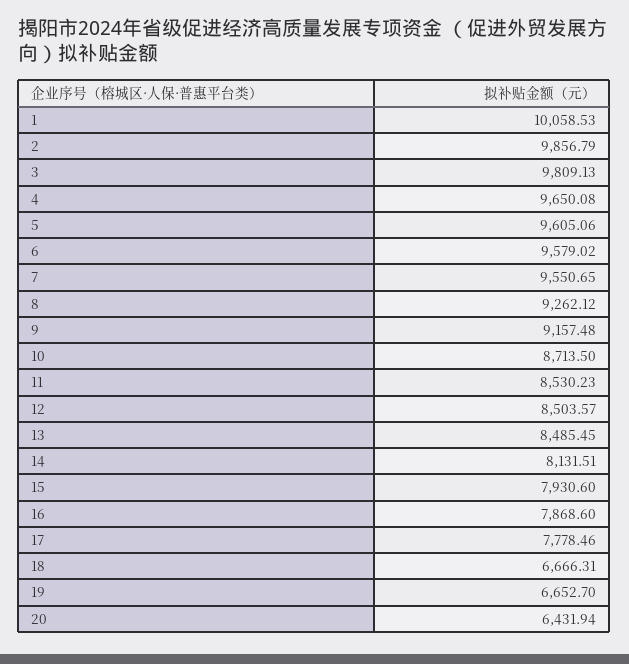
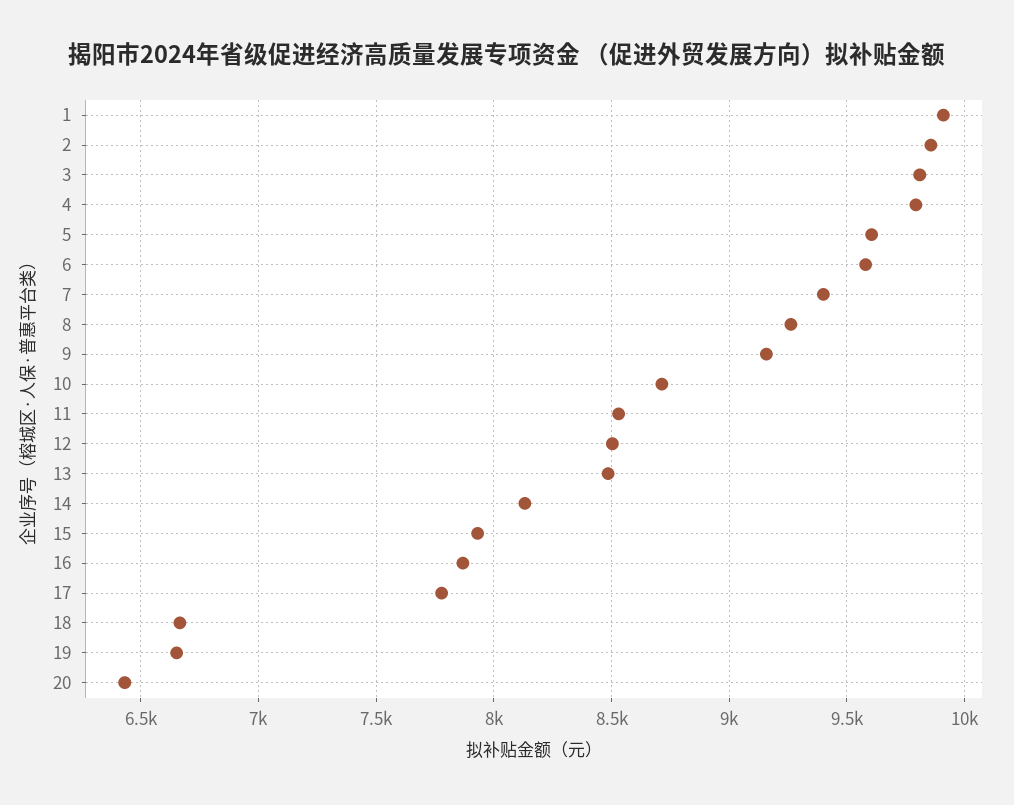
  {
-   "1": 10058.53,
+   "1": 9900,
    "2": 9856.79,
    "3": 9809.13,
-   "4": 9650.08,
+   "4": 9800,
    "5": 9605.06,
    "6": 9579.02,
-   "7": 9550.65,
+   "7": 9400,
    "8": 9262.12,
    "9": 9157.48,
    "10": 8713.5,
    "11": 8530.23,
    "12": 8503.57,
    "13": 8485.45,
    "14": 8131.51,
    "15": 7930.6,
    "16": 7868.6,
    "17": 7778.46,
    "18": 6666.31,
    "19": 6652.7,
    "20": 6431.94
  }

